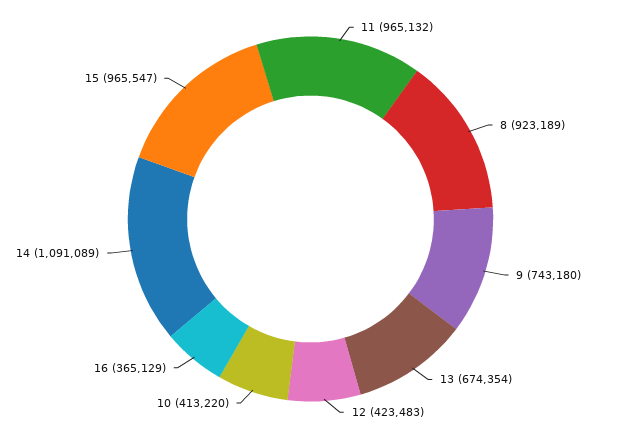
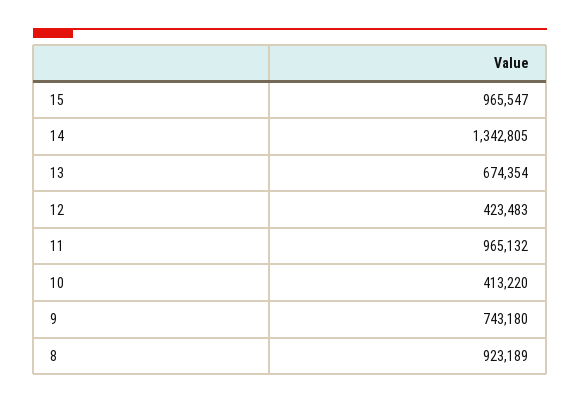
  {
    "11": 965132,
    "8": 923189,
    "9": 743180,
    "13": 674354,
    "12": 423483,
    "10": 413220,
-   "16": 365129,
-   "14": 1091089,
+   "14": 1342805,
    "15": 965547
  }

